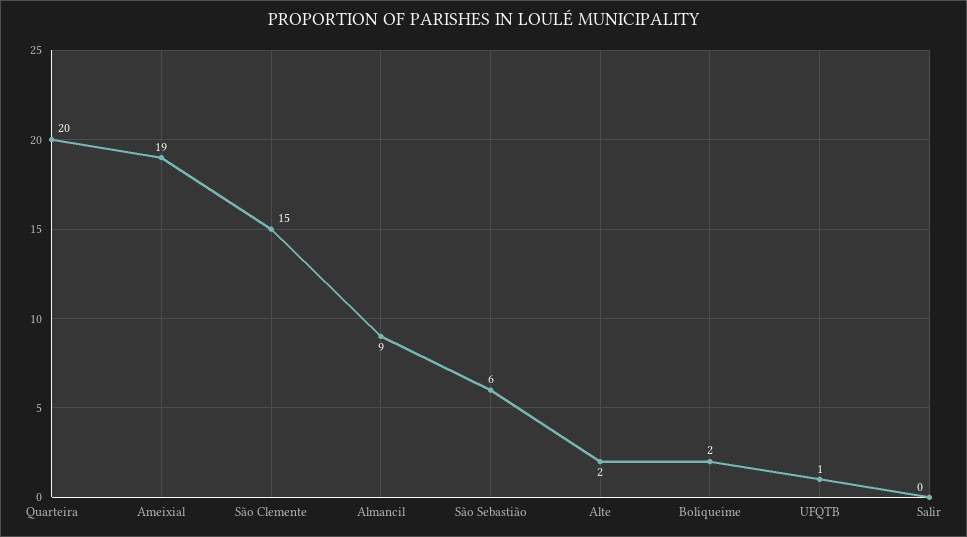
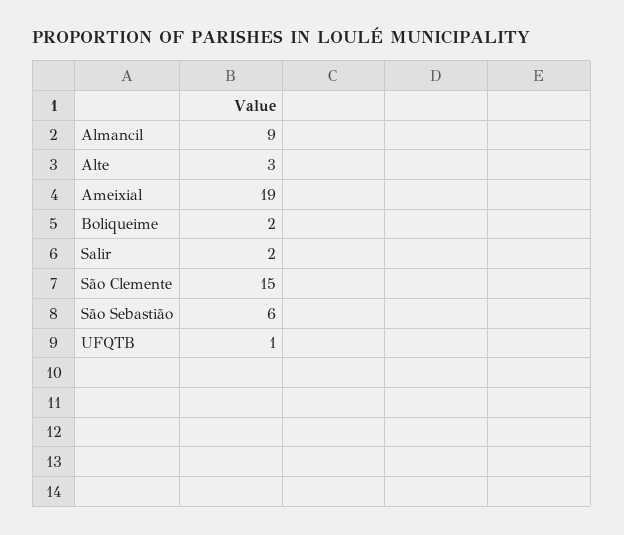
  {
-   "Quarteira": 20,
    "Ameixial": 19,
    "São Clemente": 15,
    "Almancil": 9,
    "São Sebastião": 6,
-   "Alte": 2,
+   "Alte": 3,
    "Boliqueime": 2,
    "UFQTB": 1,
-   "Salir": 0
+   "Salir": 2
  }

